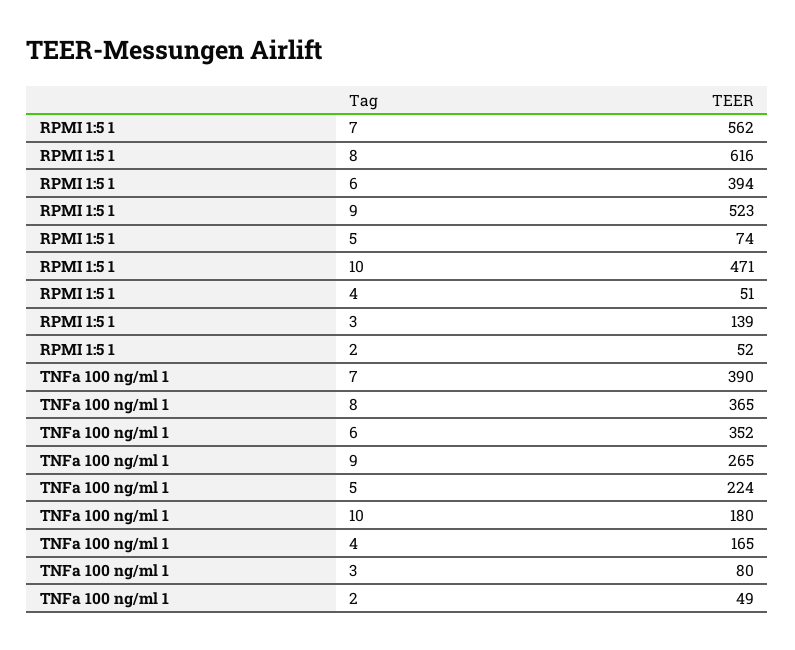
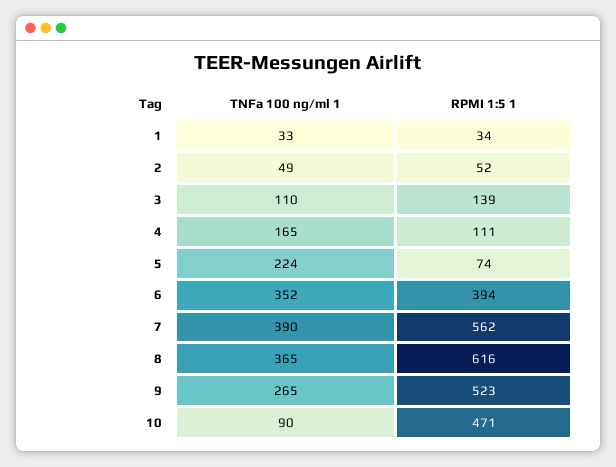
  {
    "RPMI 1:5 1": {
      "7": 562,
      "8": 616,
      "6": 394,
      "9": 523,
      "5": 74,
      "10": 471,
-     "4": 51,
+     "4": 111,
      "3": 139,
-     "2": 52
+     "2": 52,
+     "1": 34
    },
    "TNFa 100 ng/ml 1": {
      "7": 390,
      "8": 365,
      "6": 352,
      "9": 265,
      "5": 224,
-     "10": 180,
+     "10": 90,
      "4": 165,
-     "3": 80,
+     "3": 110,
-     "2": 49
+     "2": 49,
+     "1": 33
    }
  }

